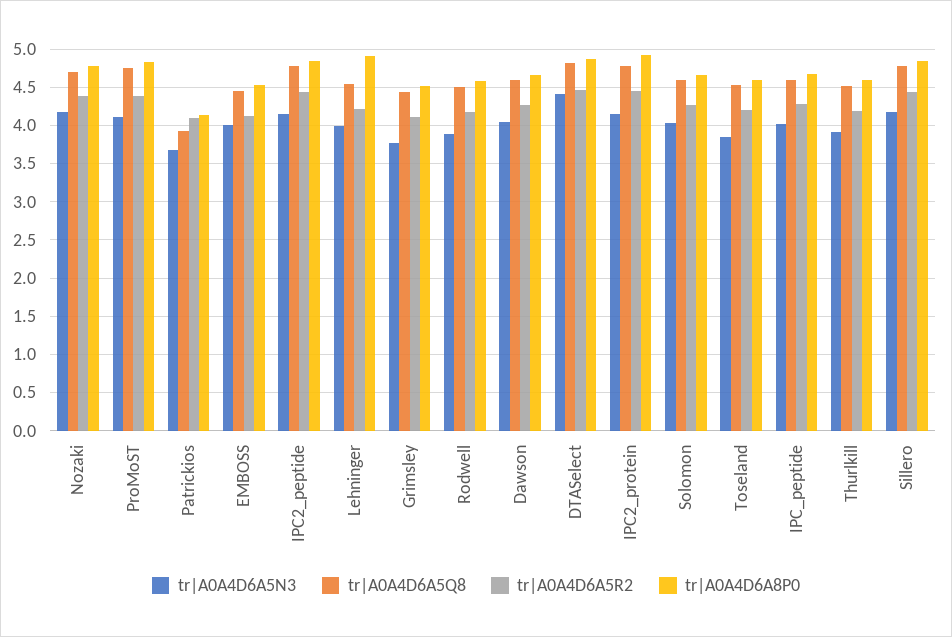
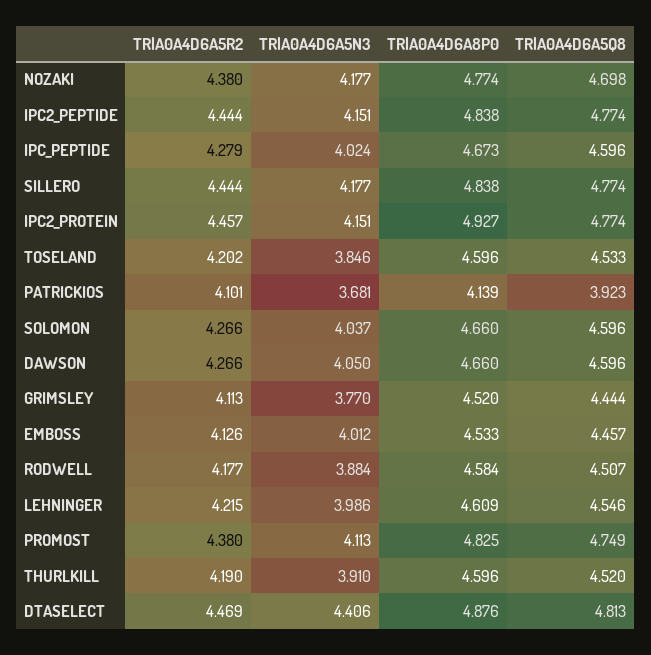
  {
    "tr|A0A4D6A5N3": {
      "Nozaki": 4.177,
      "ProMoST": 4.113,
      "Patrickios": 3.681,
      "EMBOSS": 4.012,
      "IPC2_peptide": 4.151,
      "Lehninger": 3.986,
      "Grimsley": 3.77,
      "Rodwell": 3.884,
      "Dawson": 4.05,
      "DTASelect": 4.406,
      "IPC2_protein": 4.151,
      "Solomon": 4.037,
      "Toseland": 3.846,
      "IPC_peptide": 4.024,
      "Thurlkill": 3.91,
      "Sillero": 4.177
    },
    "tr|A0A4D6A5Q8": {
      "Nozaki": 4.698,
      "ProMoST": 4.749,
      "Patrickios": 3.923,
      "EMBOSS": 4.457,
      "IPC2_peptide": 4.774,
      "Lehninger": 4.546,
      "Grimsley": 4.444,
      "Rodwell": 4.507,
      "Dawson": 4.596,
      "DTASelect": 4.813,
      "IPC2_protein": 4.774,
      "Solomon": 4.596,
      "Toseland": 4.533,
      "IPC_peptide": 4.596,
      "Thurlkill": 4.52,
      "Sillero": 4.774
    },
    "tr|A0A4D6A5R2": {
      "Nozaki": 4.38,
      "ProMoST": 4.38,
      "Patrickios": 4.101,
      "EMBOSS": 4.126,
      "IPC2_peptide": 4.444,
      "Lehninger": 4.215,
      "Grimsley": 4.113,
      "Rodwell": 4.177,
      "Dawson": 4.266,
      "DTASelect": 4.469,
      "IPC2_protein": 4.457,
      "Solomon": 4.266,
      "Toseland": 4.202,
      "IPC_peptide": 4.279,
      "Thurlkill": 4.19,
      "Sillero": 4.444
    },
    "tr|A0A4D6A8P0": {
      "Nozaki": 4.774,
      "ProMoST": 4.825,
      "Patrickios": 4.139,
      "EMBOSS": 4.533,
      "IPC2_peptide": 4.838,
-     "Lehninger": 4.9,
+     "Lehninger": 4.609,
      "Grimsley": 4.52,
      "Rodwell": 4.584,
      "Dawson": 4.66,
      "DTASelect": 4.876,
      "IPC2_protein": 4.927,
      "Solomon": 4.66,
      "Toseland": 4.596,
      "IPC_peptide": 4.673,
      "Thurlkill": 4.596,
      "Sillero": 4.838
    }
  }

